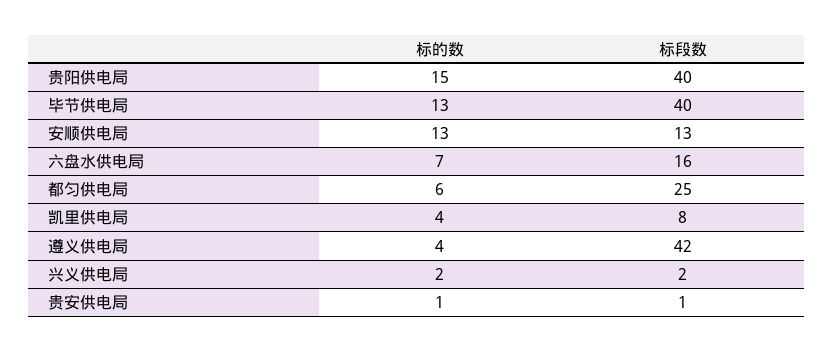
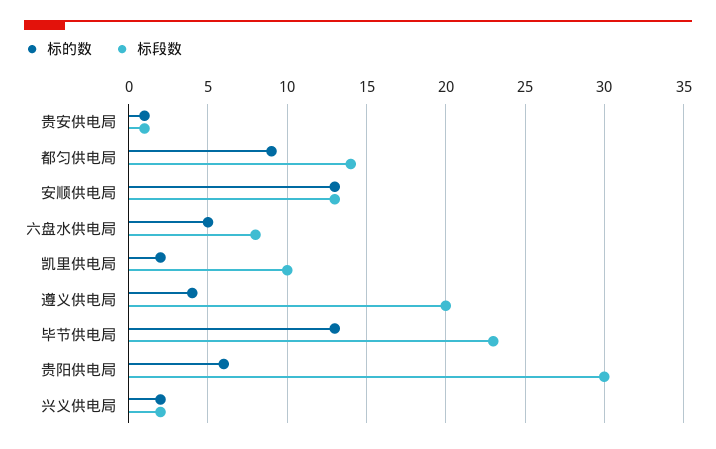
  {
    "标的数": {
-     "贵阳供电局": 15,
+     "贵阳供电局": 6,
      "毕节供电局": 13,
      "安顺供电局": 13,
-     "六盘水供电局": 7,
+     "六盘水供电局": 5,
-     "都匀供电局": 6,
+     "都匀供电局": 9,
-     "凯里供电局": 4,
+     "凯里供电局": 2,
      "遵义供电局": 4,
      "兴义供电局": 2,
      "贵安供电局": 1
    },
    "标段数": {
-     "贵阳供电局": 40,
+     "贵阳供电局": 30,
-     "毕节供电局": 40,
+     "毕节供电局": 23,
      "安顺供电局": 13,
-     "六盘水供电局": 16,
+     "六盘水供电局": 8,
-     "都匀供电局": 25,
+     "都匀供电局": 14,
-     "凯里供电局": 8,
+     "凯里供电局": 10,
-     "遵义供电局": 42,
+     "遵义供电局": 20,
      "兴义供电局": 2,
      "贵安供电局": 1
    }
  }

